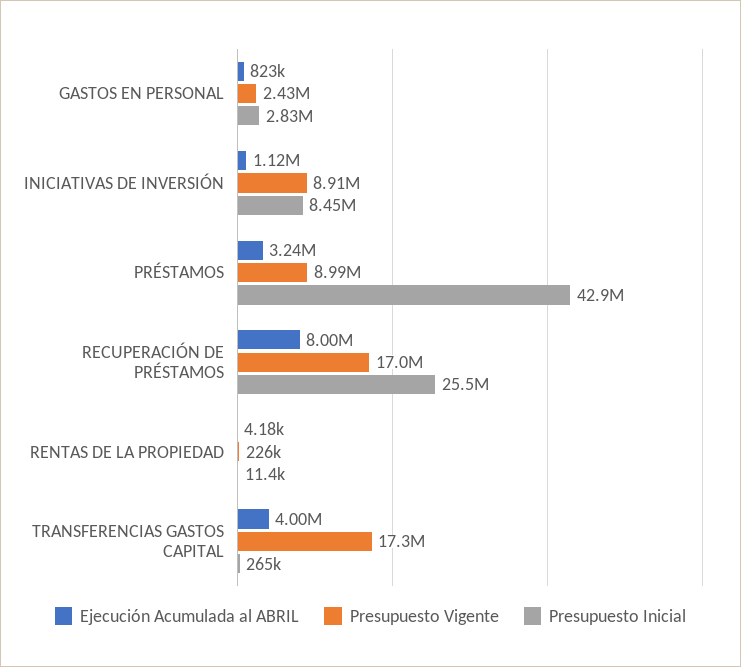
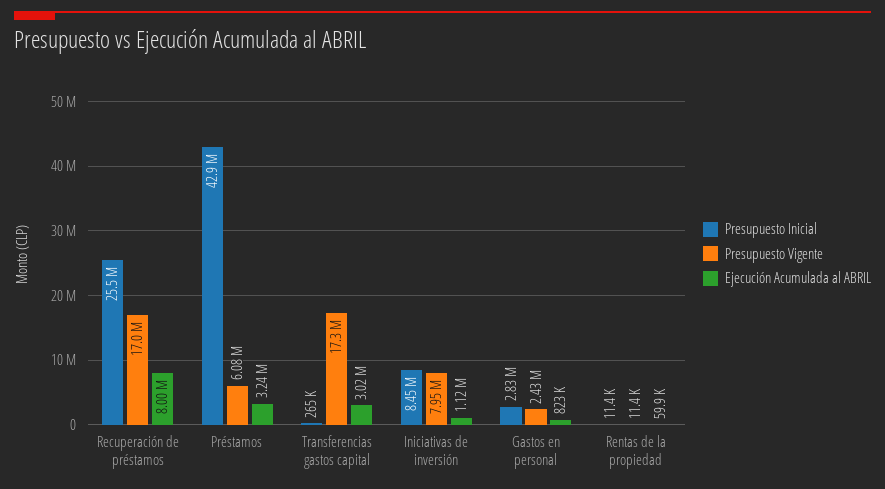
  {
    "Ejecución Acumulada al ABRIL": {
      "GASTOS EN PERSONAL": 823000,
      "INICIATIVAS DE INVERSIÓN": 1120000,
      "PRÉSTAMOS": 3240000,
      "RECUPERACIÓN DE PRÉSTAMOS": 8000000,
-     "RENTAS DE LA PROPIEDAD": 4180,
+     "RENTAS DE LA PROPIEDAD": 59900,
-     "TRANSFERENCIAS GASTOS CAPITAL": 4000000
+     "TRANSFERENCIAS GASTOS CAPITAL": 3020000
    },
    "Presupuesto Vigente": {
      "GASTOS EN PERSONAL": 2430000,
-     "INICIATIVAS DE INVERSIÓN": 8910000,
+     "INICIATIVAS DE INVERSIÓN": 7950000,
-     "PRÉSTAMOS": 8990000,
+     "PRÉSTAMOS": 6080000,
      "RECUPERACIÓN DE PRÉSTAMOS": 17000000,
-     "RENTAS DE LA PROPIEDAD": 226000,
+     "RENTAS DE LA PROPIEDAD": 11400,
      "TRANSFERENCIAS GASTOS CAPITAL": 17300000
    },
    "Presupuesto Inicial": {
      "GASTOS EN PERSONAL": 2830000,
      "INICIATIVAS DE INVERSIÓN": 8450000,
      "PRÉSTAMOS": 42900000,
      "RECUPERACIÓN DE PRÉSTAMOS": 25500000,
      "RENTAS DE LA PROPIEDAD": 11400,
      "TRANSFERENCIAS GASTOS CAPITAL": 265000
    }
  }

